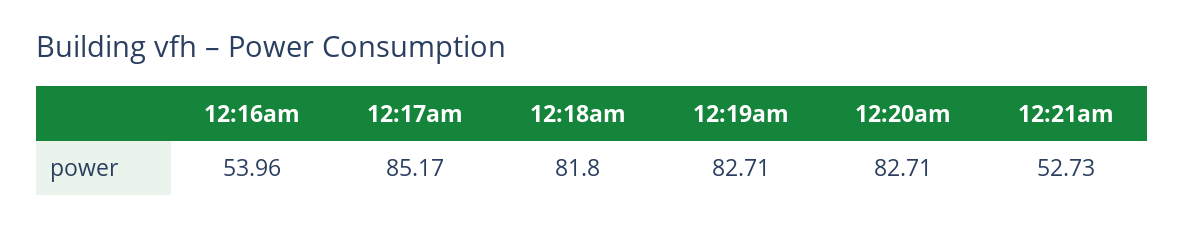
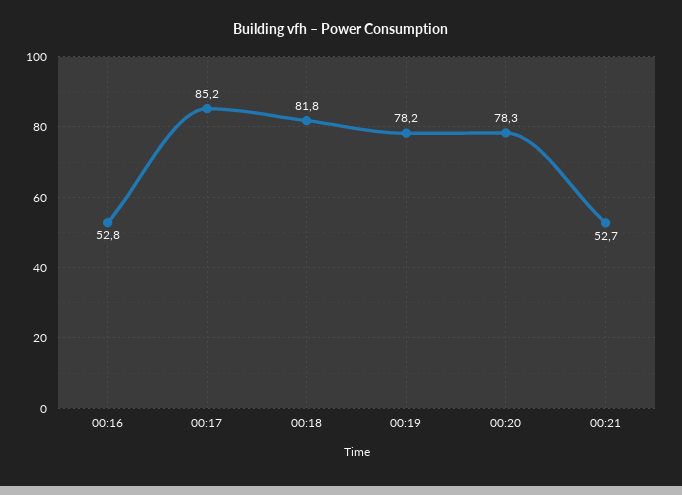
  {
-   "12:16am": 53.96,
+   "12:16am": 52.8,
    "12:17am": 85.17,
    "12:18am": 81.8,
-   "12:19am": 82.71,
+   "12:19am": 78.2,
-   "12:20am": 82.71,
+   "12:20am": 78.3,
    "12:21am": 52.73
  }

